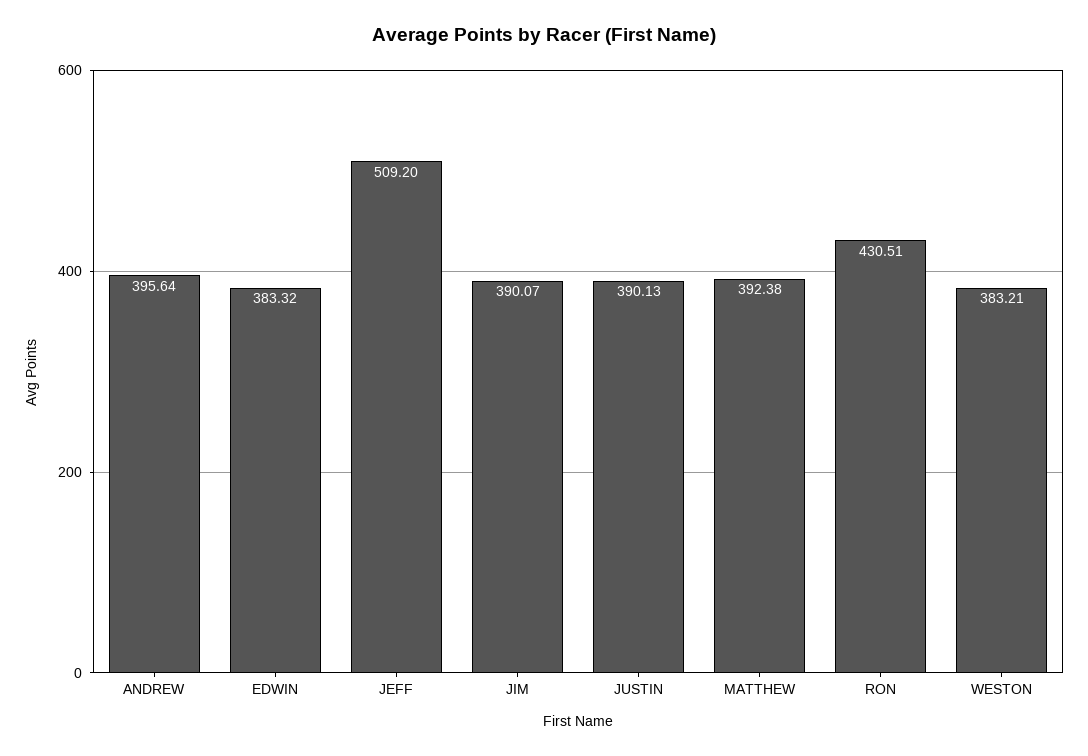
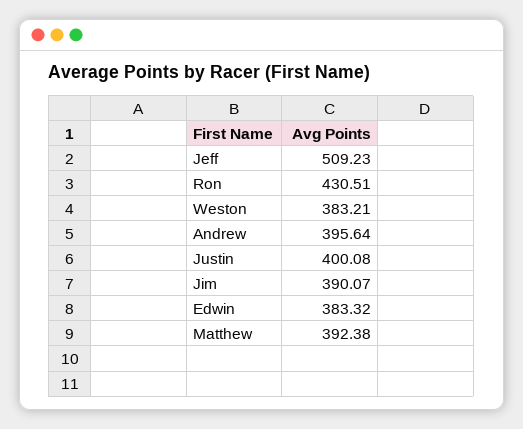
  {
    "ANDREW": 395.64,
    "EDWIN": 383.32,
-   "JEFF": 509.2,
+   "JEFF": 509.23,
    "JIM": 390.07,
-   "JUSTIN": 390.13,
+   "JUSTIN": 400.08,
    "MATTHEW": 392.38,
    "RON": 430.51,
    "WESTON": 383.21
  }

